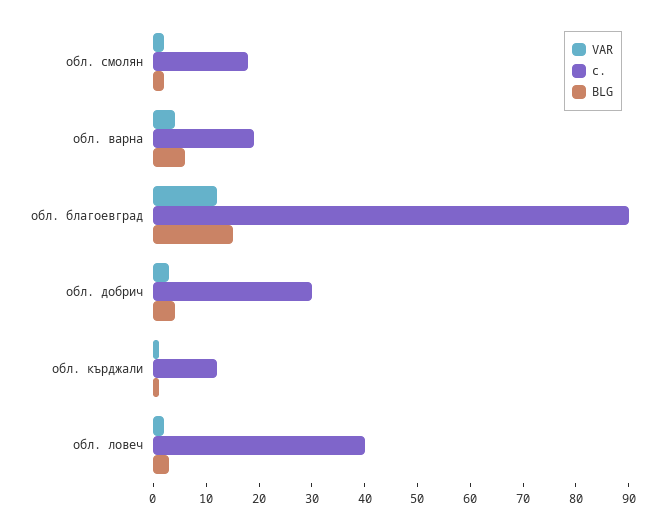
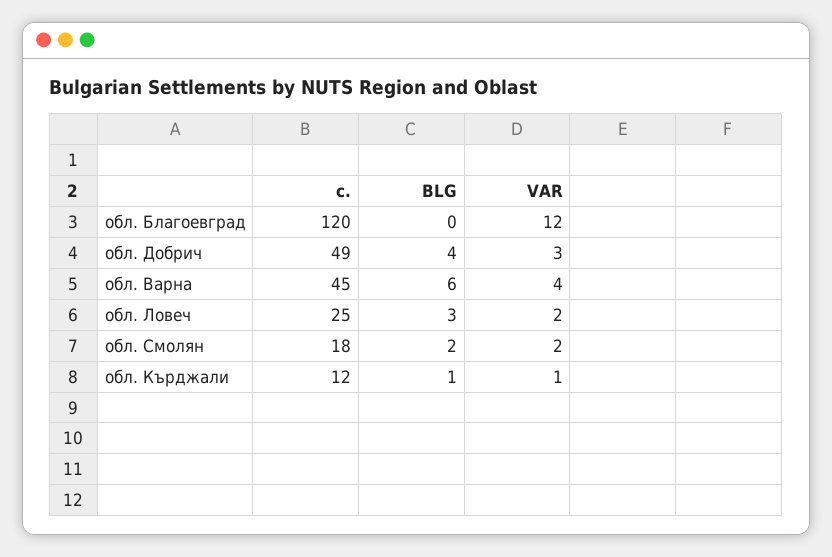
  {
    "VAR": {
      "обл. смолян": 2,
      "обл. варна": 4,
      "обл. благоевград": 12,
      "обл. добрич": 3,
      "обл. кърджали": 1,
      "обл. ловеч": 2
    },
    "с.": {
      "обл. смолян": 18,
-     "обл. варна": 20,
+     "обл. варна": 45,
-     "обл. благоевград": 90,
+     "обл. благоевград": 120,
-     "обл. добрич": 30,
+     "обл. добрич": 49,
      "обл. кърджали": 12,
-     "обл. ловеч": 40
+     "обл. ловеч": 25
    },
    "BLG": {
      "обл. смолян": 2,
      "обл. варна": 6,
-     "обл. благоевград": 15,
+     "обл. благоевград": 0,
      "обл. добрич": 4,
      "обл. кърджали": 1,
      "обл. ловеч": 3
    }
  }

